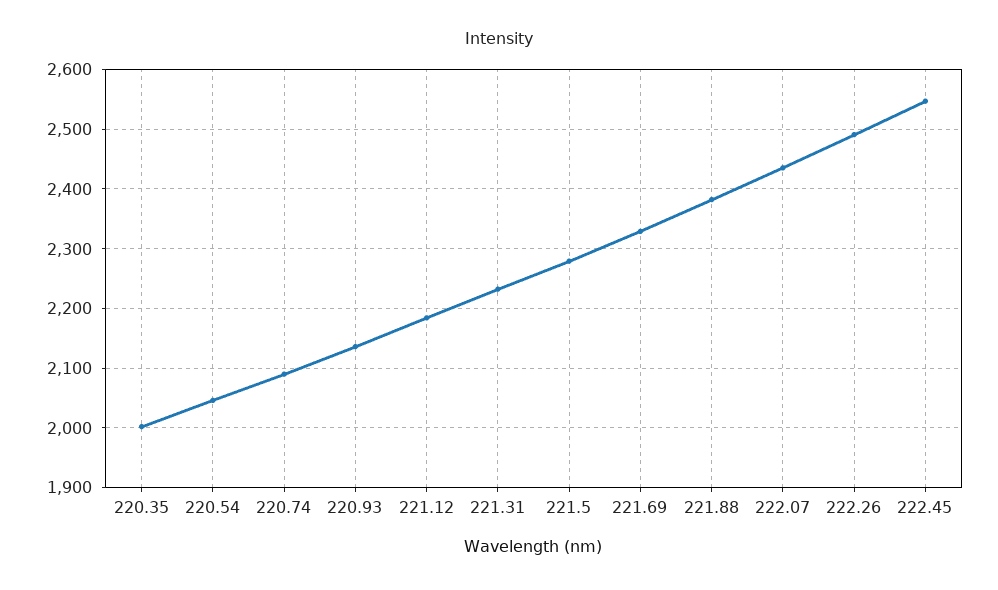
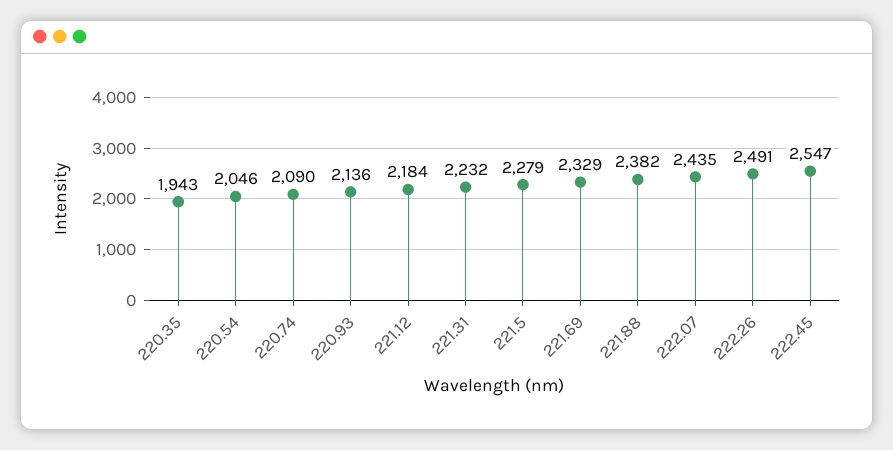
  {
-   "220.35": 2000,
+   "220.35": 1943,
    "220.54": 2046,
    "220.74": 2090,
    "220.93": 2136,
    "221.12": 2184,
    "221.31": 2232,
    "221.5": 2279,
    "221.69": 2329,
    "221.88": 2382,
    "222.07": 2435,
    "222.26": 2491,
    "222.45": 2547
  }

